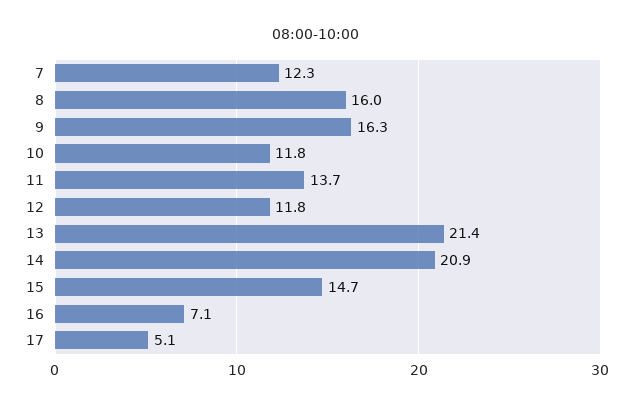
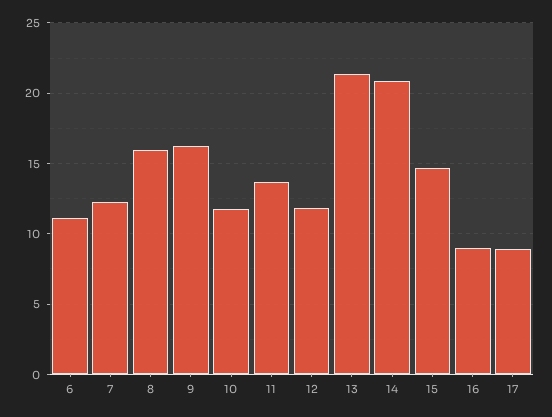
  {
    "7": 12.3,
    "8": 16,
    "9": 16.3,
    "10": 11.8,
    "11": 13.7,
    "12": 11.8,
    "13": 21.4,
    "14": 20.9,
    "15": 14.7,
-   "16": 7.1,
+   "16": 9,
-   "17": 5.1
+   "17": 9,
+   "6": 11
  }

